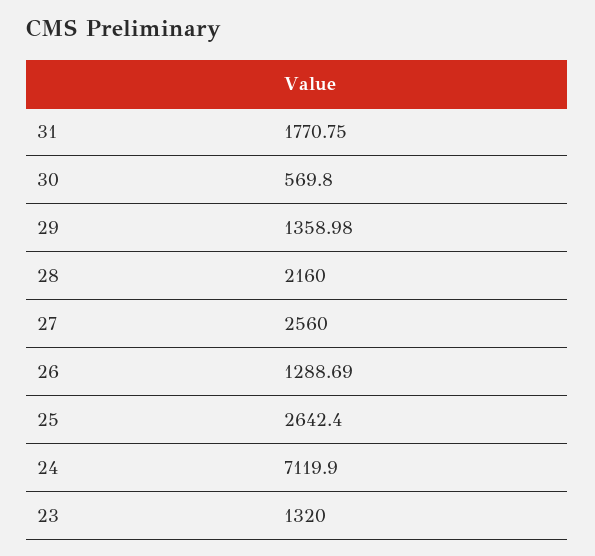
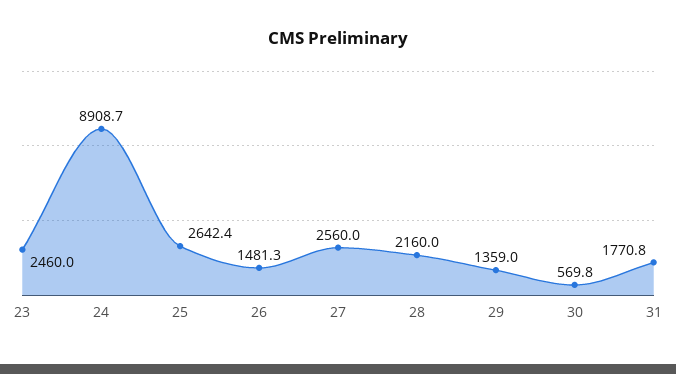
  {
    "31": 1770.75,
    "30": 569.8,
    "29": 1358.98,
    "28": 2160,
    "27": 2560,
-   "26": 1288.69,
+   "26": 1481.3,
    "25": 2642.4,
-   "24": 7119.9,
+   "24": 8908.7,
-   "23": 1320
+   "23": 2460
  }

